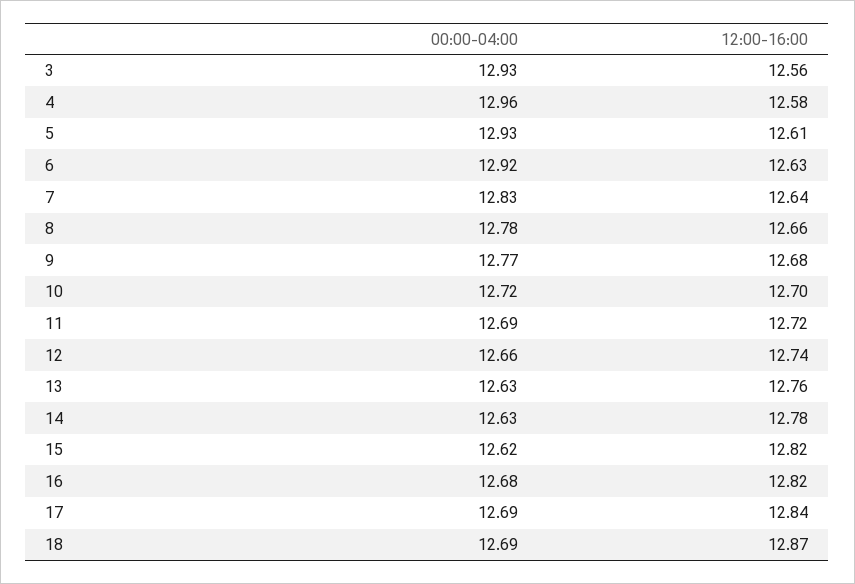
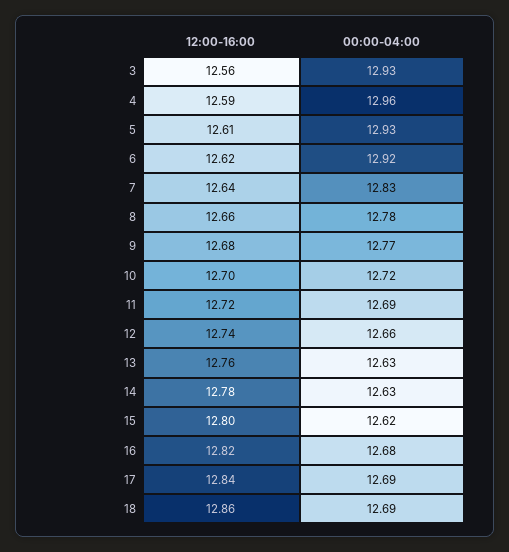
  {
    "00:00-04:00": {
      "3": 12.93,
      "4": 12.96,
      "5": 12.93,
      "6": 12.92,
      "7": 12.83,
      "8": 12.78,
      "9": 12.77,
      "10": 12.72,
      "11": 12.69,
      "12": 12.66,
      "13": 12.63,
      "14": 12.63,
      "15": 12.62,
      "16": 12.68,
      "17": 12.69,
      "18": 12.69
    },
    "12:00-16:00": {
      "3": 12.56,
-     "4": 12.58,
+     "4": 12.59,
      "5": 12.61,
-     "6": 12.63,
+     "6": 12.62,
      "7": 12.64,
      "8": 12.66,
      "9": 12.68,
      "10": 12.7,
      "11": 12.72,
      "12": 12.74,
      "13": 12.76,
      "14": 12.78,
-     "15": 12.82,
+     "15": 12.8,
      "16": 12.82,
      "17": 12.84,
-     "18": 12.87
+     "18": 12.86
    }
  }

